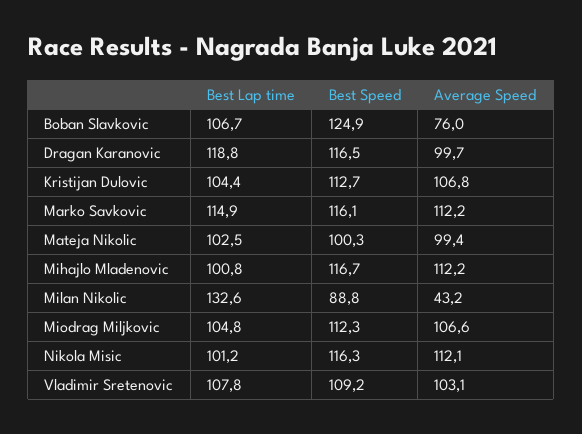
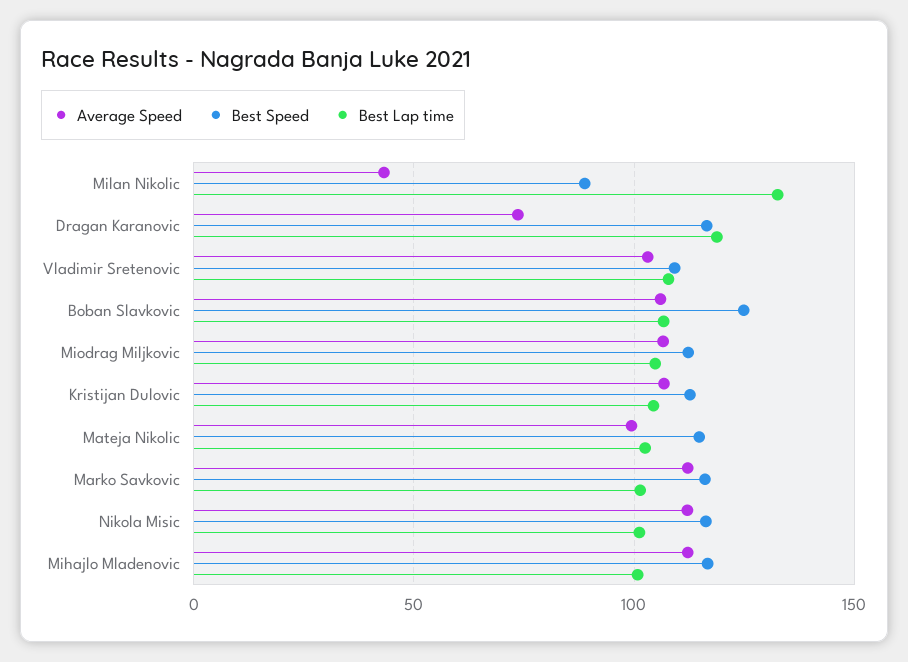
  {
    "Best Lap time": {
      "Boban Slavkovic": 106.7,
      "Dragan Karanovic": 118.8,
      "Kristijan Dulovic": 104.4,
-     "Marko Savkovic": 114.9,
+     "Marko Savkovic": 100,
      "Mateja Nikolic": 102.5,
      "Mihajlo Mladenovic": 100.8,
      "Milan Nikolic": 132.6,
      "Miodrag Miljkovic": 104.8,
      "Nikola Misic": 101.2,
      "Vladimir Sretenovic": 107.8
    },
    "Best Speed": {
      "Boban Slavkovic": 124.9,
      "Dragan Karanovic": 116.5,
      "Kristijan Dulovic": 112.7,
      "Marko Savkovic": 116.1,
-     "Mateja Nikolic": 100.3,
+     "Mateja Nikolic": 115,
      "Mihajlo Mladenovic": 116.7,
      "Milan Nikolic": 88.8,
      "Miodrag Miljkovic": 112.3,
      "Nikola Misic": 116.3,
      "Vladimir Sretenovic": 109.2
    },
    "Average Speed": {
-     "Boban Slavkovic": 76,
+     "Boban Slavkovic": 105,
-     "Dragan Karanovic": 99.7,
+     "Dragan Karanovic": 75,
      "Kristijan Dulovic": 106.8,
      "Marko Savkovic": 112.2,
      "Mateja Nikolic": 99.4,
      "Mihajlo Mladenovic": 112.2,
      "Milan Nikolic": 43.2,
      "Miodrag Miljkovic": 106.6,
      "Nikola Misic": 112.1,
      "Vladimir Sretenovic": 103.1
    }
  }

